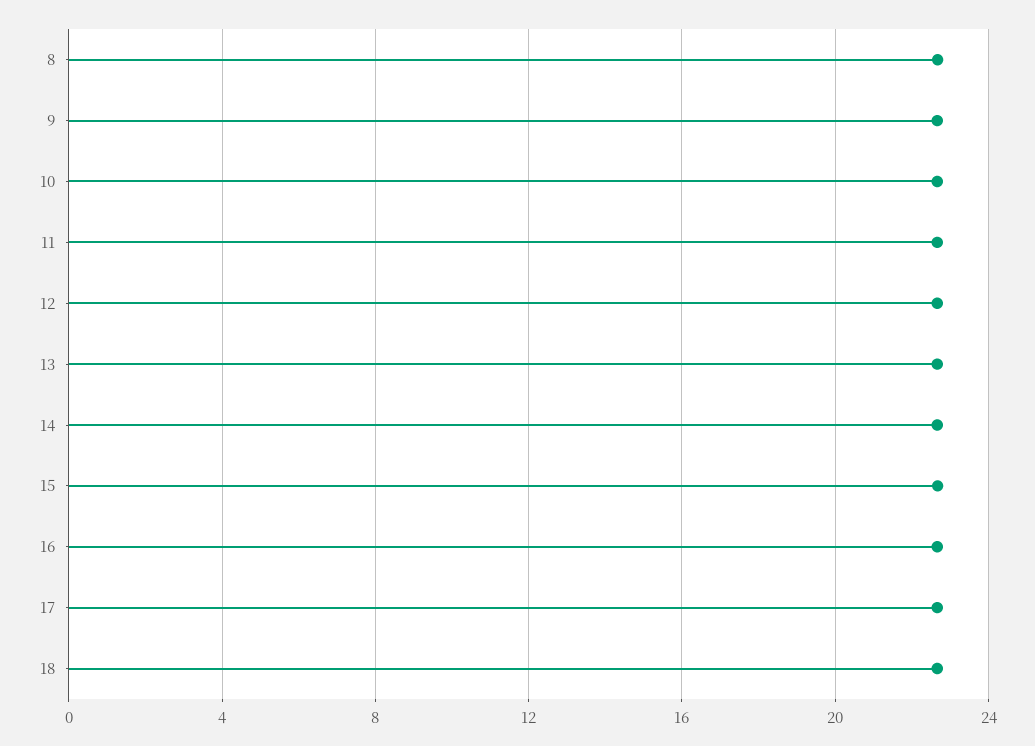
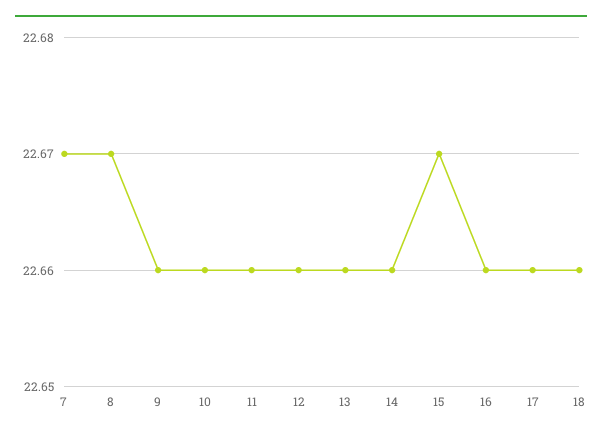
  {
    "8": 22.67,
    "9": 22.66,
    "10": 22.66,
    "11": 22.66,
    "12": 22.66,
    "13": 22.66,
    "14": 22.66,
    "15": 22.67,
    "16": 22.66,
    "17": 22.66,
-   "18": 22.66
+   "18": 22.66,
+   "7": 22.67
  }

